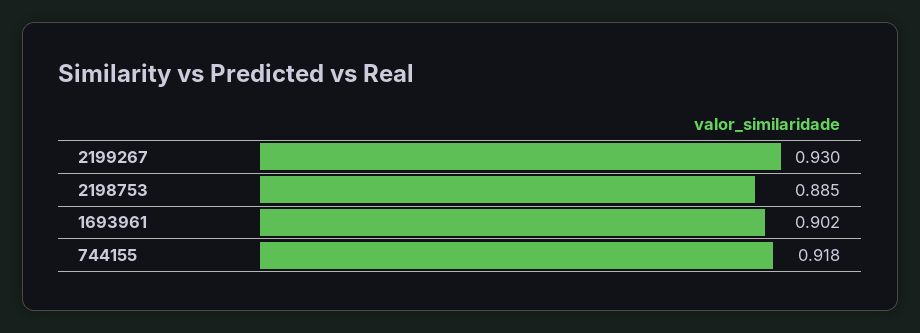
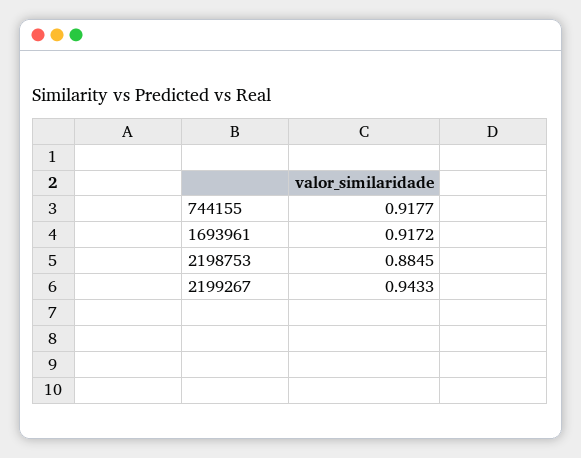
  {
-   "2199267": 0.93,
+   "2199267": 0.9433,
    "2198753": 0.8845,
-   "1693961": 0.902,
+   "1693961": 0.9172,
    "744155": 0.9177
  }

